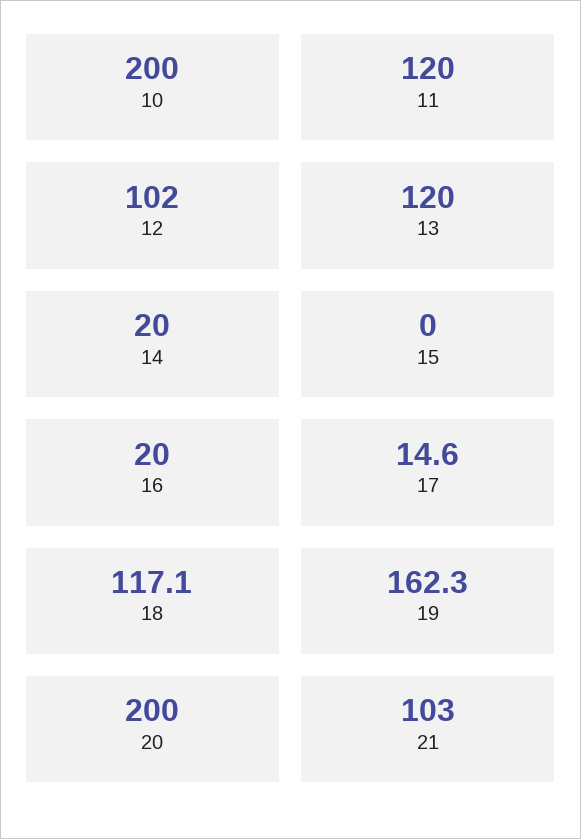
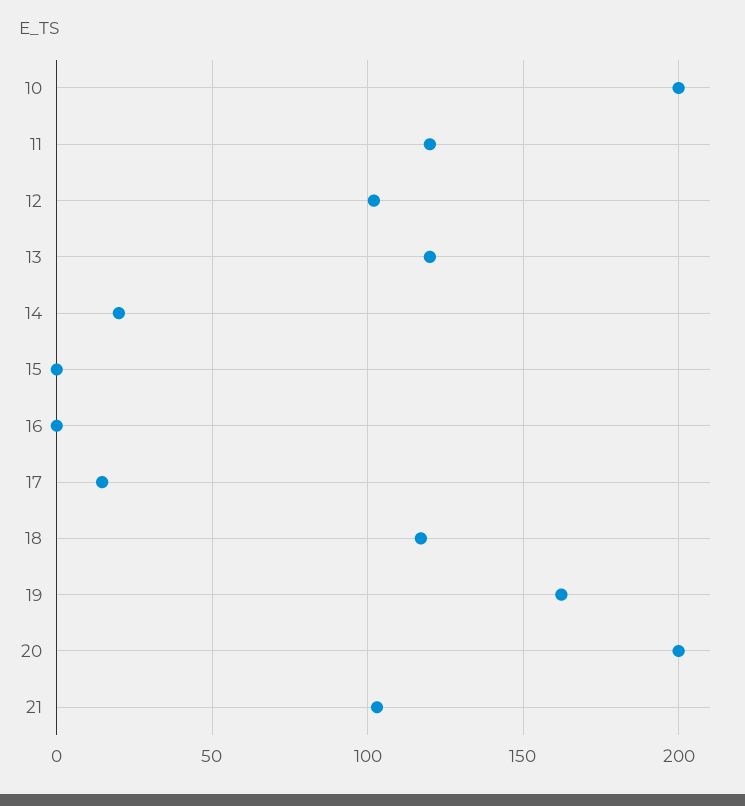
  {
    "10": 200,
    "11": 120,
    "12": 102,
    "13": 120,
    "14": 20,
    "15": 0,
-   "16": 20,
+   "16": 0,
    "17": 14.6,
    "18": 117.1,
    "19": 162.3,
    "20": 200,
    "21": 103
  }

